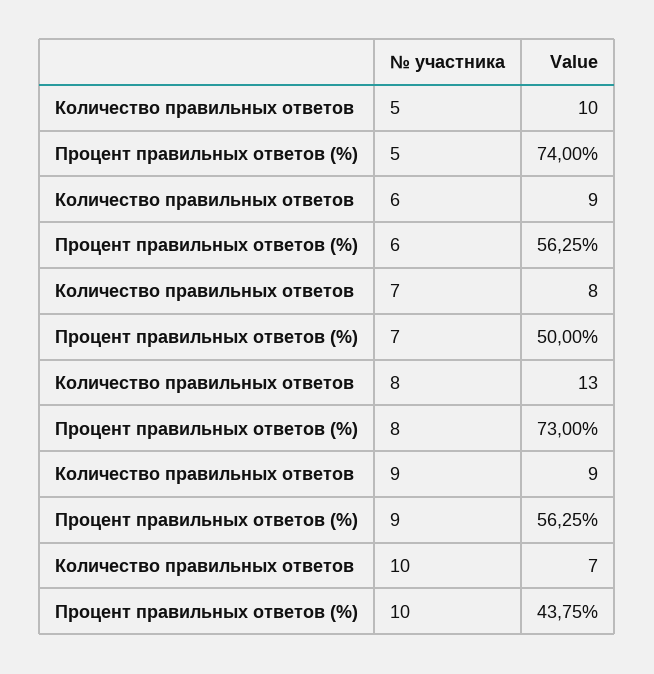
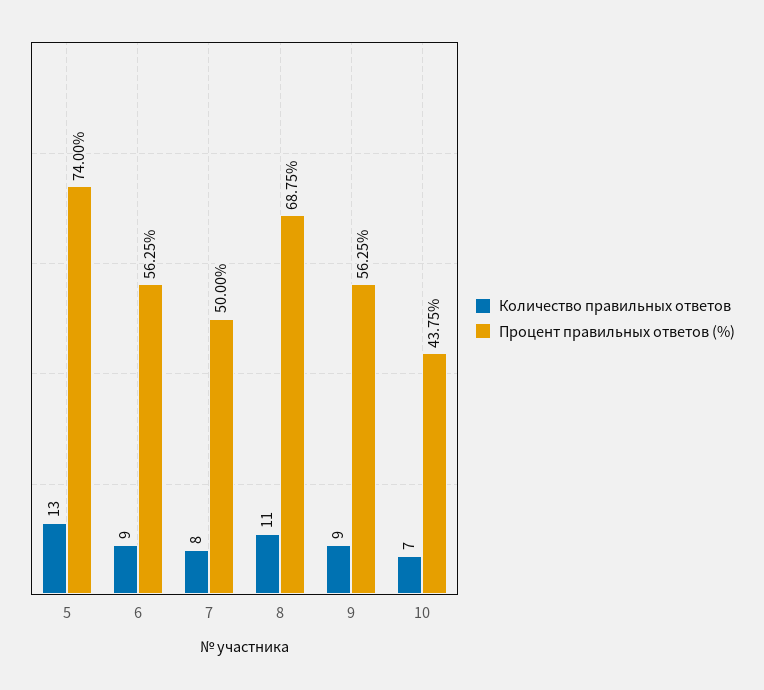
  {
    "Количество правильных ответов": {
-     "5": 10,
+     "5": 13,
      "6": 9,
      "7": 8,
-     "8": 13,
+     "8": 11,
      "9": 9,
      "10": 7
    },
    "Процент правильных ответов (%)": {
      "5": 74,
      "6": 56.25,
      "7": 50,
-     "8": 73,
+     "8": 68.75,
      "9": 56.25,
      "10": 43.75
    }
  }

